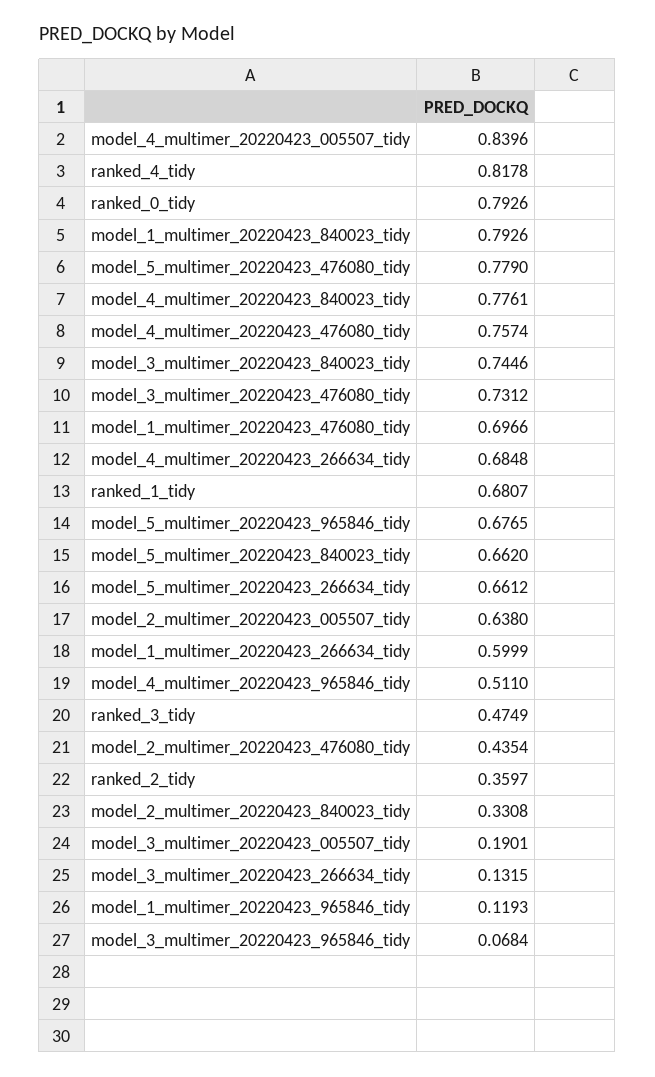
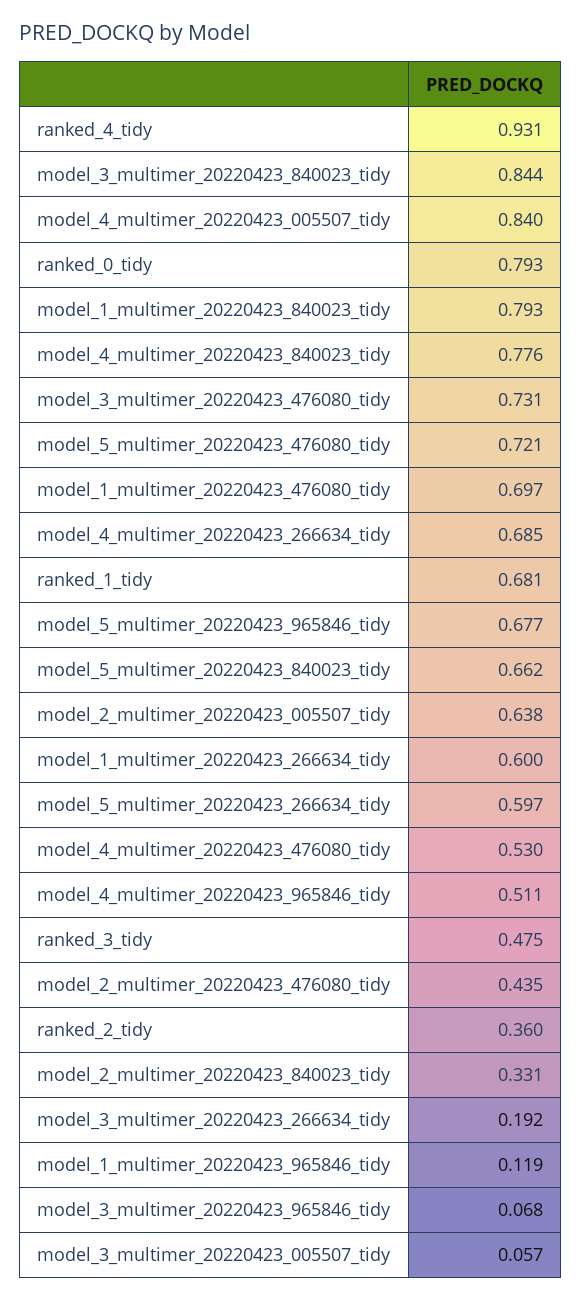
  {
    "model_4_multimer_20220423_005507_tidy": 0.8396,
-   "ranked_4_tidy": 0.8178,
+   "ranked_4_tidy": 0.931,
    "ranked_0_tidy": 0.7926,
    "model_1_multimer_20220423_840023_tidy": 0.7926,
-   "model_5_multimer_20220423_476080_tidy": 0.779,
+   "model_5_multimer_20220423_476080_tidy": 0.721,
    "model_4_multimer_20220423_840023_tidy": 0.7761,
-   "model_4_multimer_20220423_476080_tidy": 0.7574,
+   "model_4_multimer_20220423_476080_tidy": 0.53,
-   "model_3_multimer_20220423_840023_tidy": 0.7446,
+   "model_3_multimer_20220423_840023_tidy": 0.844,
    "model_3_multimer_20220423_476080_tidy": 0.7312,
    "model_1_multimer_20220423_476080_tidy": 0.6966,
    "model_4_multimer_20220423_266634_tidy": 0.6848,
    "ranked_1_tidy": 0.6807,
    "model_5_multimer_20220423_965846_tidy": 0.6765,
    "model_5_multimer_20220423_840023_tidy": 0.662,
-   "model_5_multimer_20220423_266634_tidy": 0.6612,
+   "model_5_multimer_20220423_266634_tidy": 0.597,
    "model_2_multimer_20220423_005507_tidy": 0.638,
    "model_1_multimer_20220423_266634_tidy": 0.5999,
    "model_4_multimer_20220423_965846_tidy": 0.511,
    "ranked_3_tidy": 0.4749,
    "model_2_multimer_20220423_476080_tidy": 0.4354,
    "ranked_2_tidy": 0.3597,
    "model_2_multimer_20220423_840023_tidy": 0.3308,
-   "model_3_multimer_20220423_005507_tidy": 0.1901,
+   "model_3_multimer_20220423_005507_tidy": 0.057,
-   "model_3_multimer_20220423_266634_tidy": 0.1315,
+   "model_3_multimer_20220423_266634_tidy": 0.192,
    "model_1_multimer_20220423_965846_tidy": 0.1193,
    "model_3_multimer_20220423_965846_tidy": 0.0684
  }

